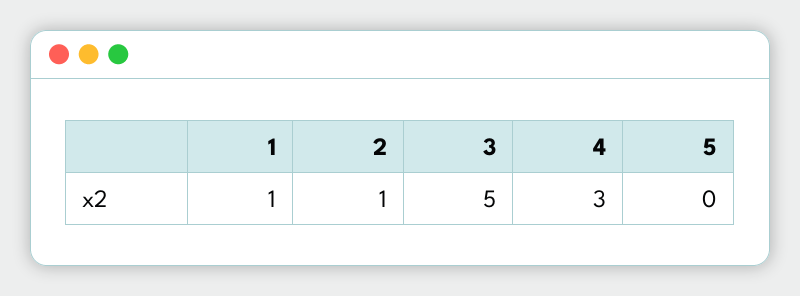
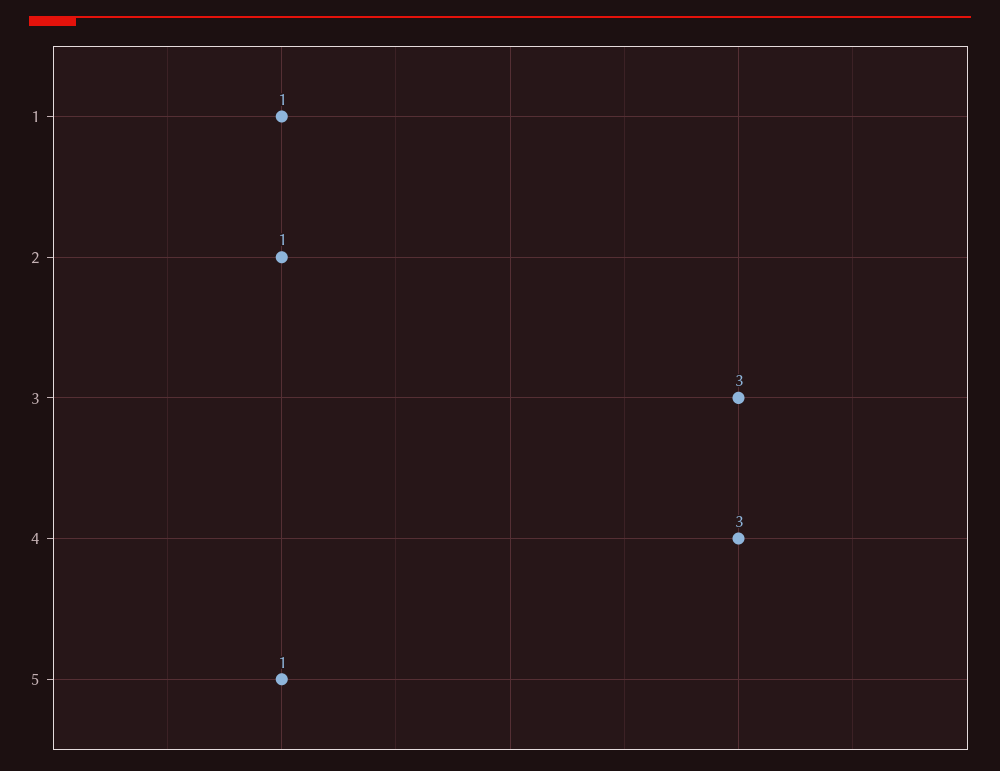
  {
    "1": 1,
    "2": 1,
-   "3": 5,
+   "3": 3,
    "4": 3,
-   "5": 0
+   "5": 1
  }

